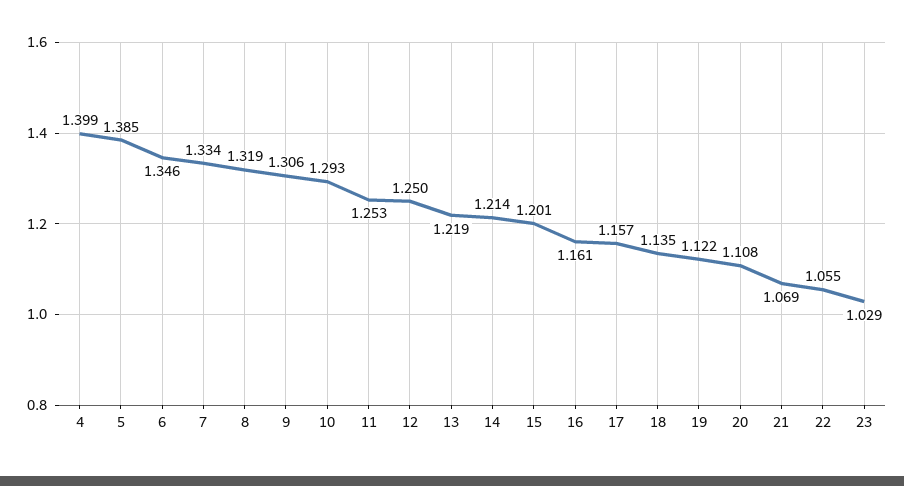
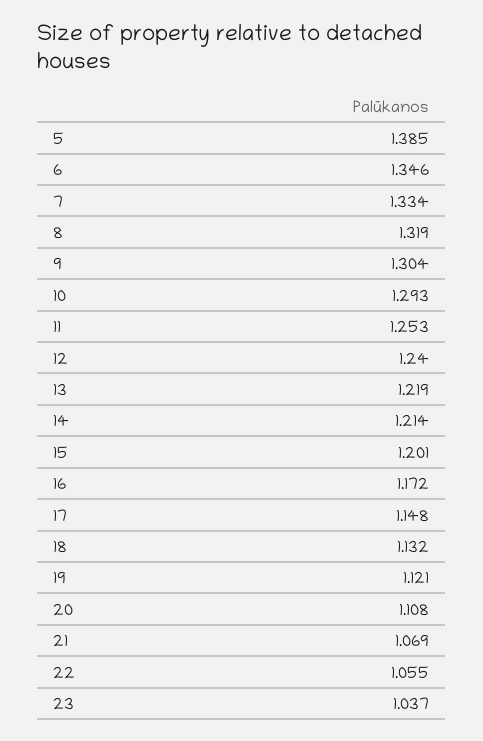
  {
-   "4": 1.399,
    "5": 1.385,
    "6": 1.346,
    "7": 1.334,
    "8": 1.319,
-   "9": 1.306,
+   "9": 1.304,
    "10": 1.293,
    "11": 1.253,
-   "12": 1.25,
+   "12": 1.24,
    "13": 1.219,
    "14": 1.214,
    "15": 1.201,
-   "16": 1.161,
+   "16": 1.172,
-   "17": 1.157,
+   "17": 1.148,
-   "18": 1.135,
+   "18": 1.132,
-   "19": 1.122,
+   "19": 1.121,
    "20": 1.108,
    "21": 1.069,
    "22": 1.055,
-   "23": 1.029
+   "23": 1.037
  }

